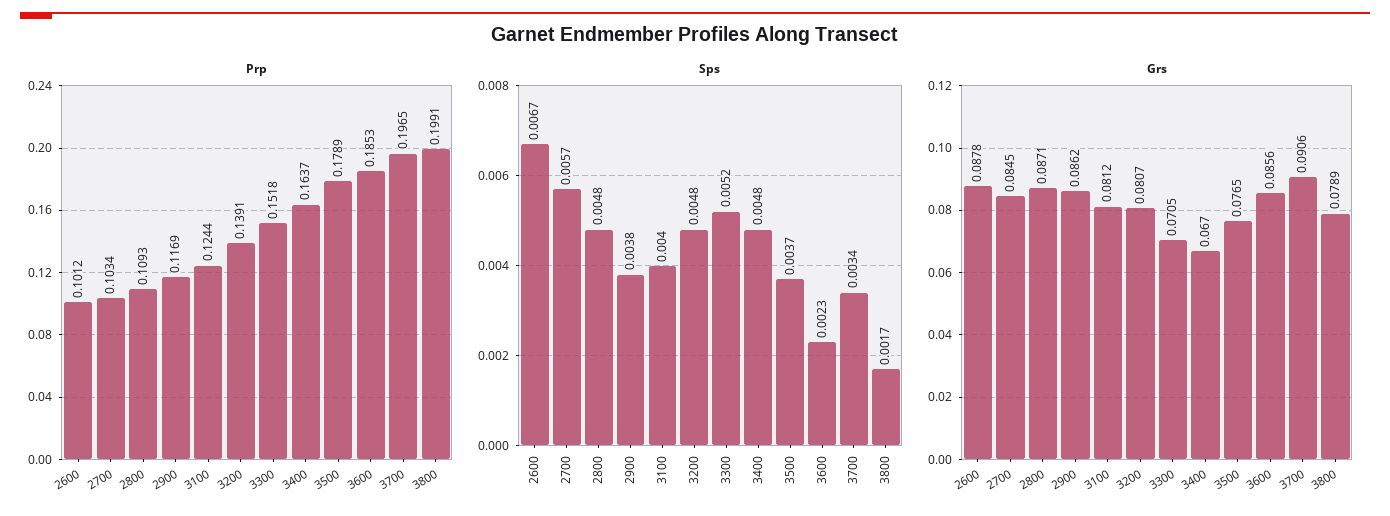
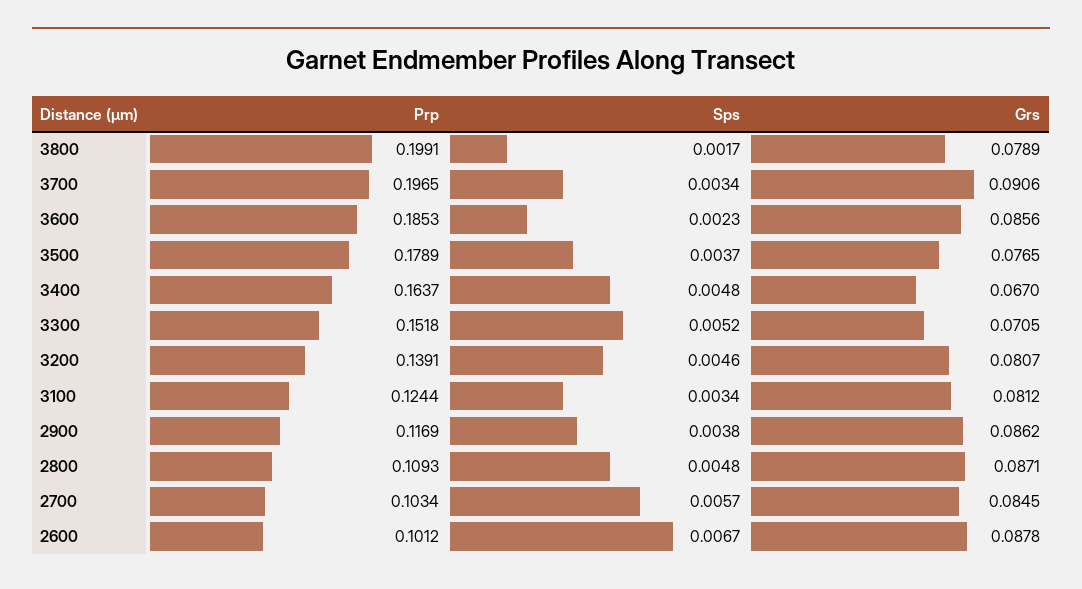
  {
    "Prp": {
      "2600": 0.1012,
      "2700": 0.1034,
      "2800": 0.1093,
      "2900": 0.1169,
      "3100": 0.1244,
      "3200": 0.1391,
      "3300": 0.1518,
      "3400": 0.1637,
      "3500": 0.1789,
      "3600": 0.1853,
      "3700": 0.1965,
      "3800": 0.1991
    },
    "Sps": {
      "2600": 0.0067,
      "2700": 0.0057,
      "2800": 0.0048,
      "2900": 0.0038,
-     "3100": 0.004,
+     "3100": 0.0034,
-     "3200": 0.0048,
+     "3200": 0.0046,
      "3300": 0.0052,
      "3400": 0.0048,
      "3500": 0.0037,
      "3600": 0.0023,
      "3700": 0.0034,
      "3800": 0.0017
    },
    "Grs": {
      "2600": 0.0878,
      "2700": 0.0845,
      "2800": 0.0871,
      "2900": 0.0862,
      "3100": 0.0812,
      "3200": 0.0807,
      "3300": 0.0705,
      "3400": 0.067,
      "3500": 0.0765,
      "3600": 0.0856,
      "3700": 0.0906,
      "3800": 0.0789
    }
  }

